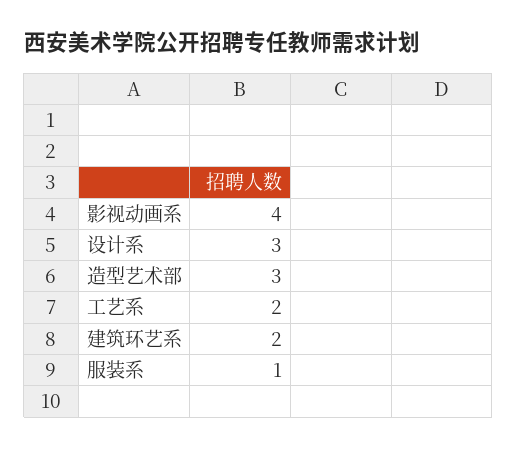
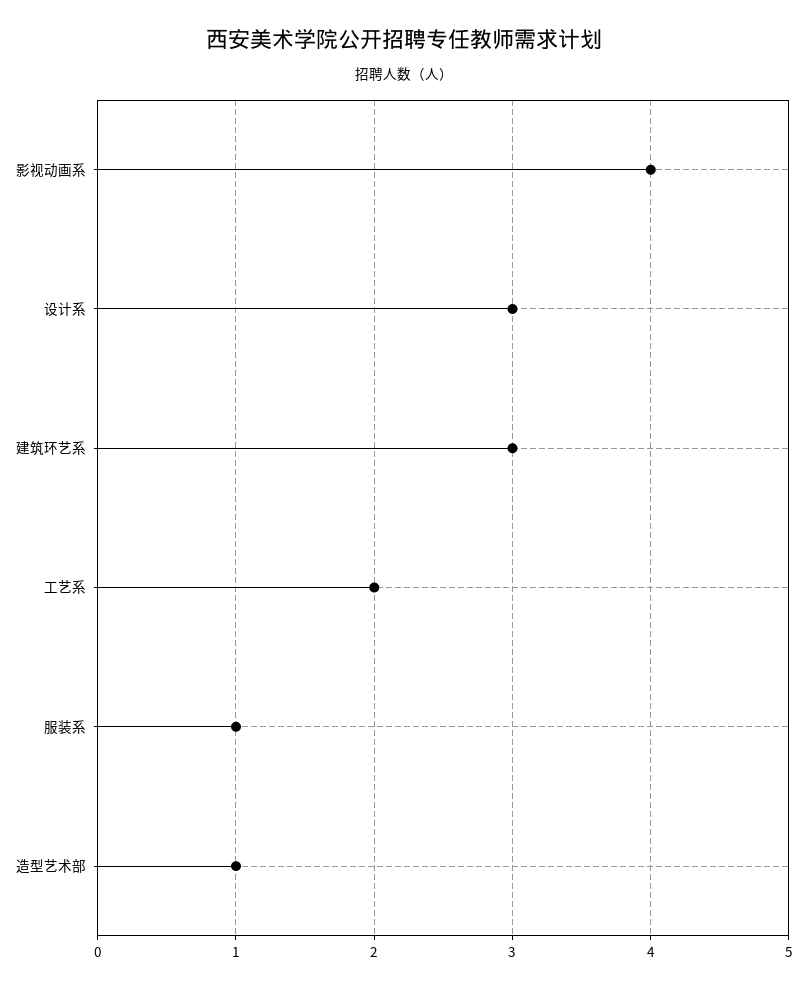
  {
    "影视动画系": 4,
    "设计系": 3,
-   "造型艺术部": 3,
+   "造型艺术部": 1,
    "工艺系": 2,
-   "建筑环艺系": 2,
+   "建筑环艺系": 3,
    "服装系": 1
  }

